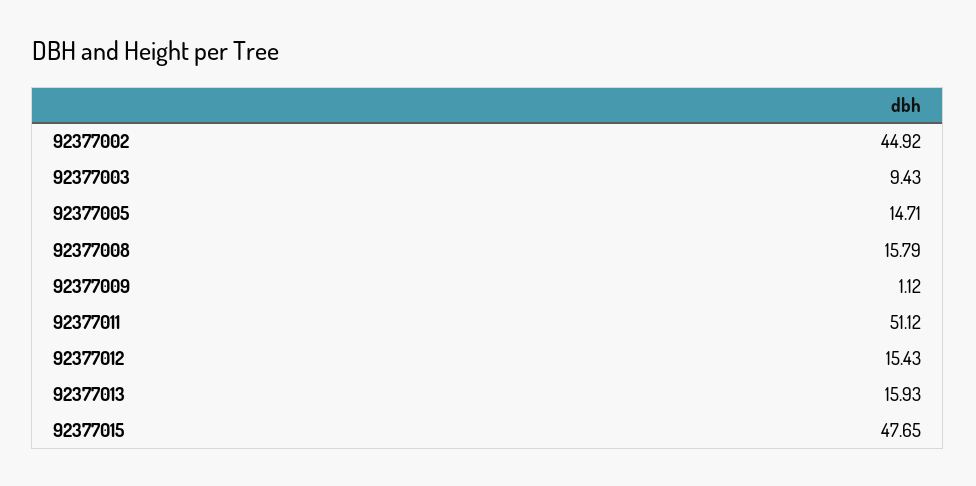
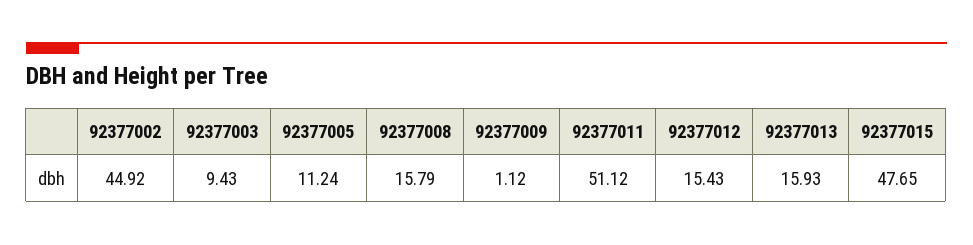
  {
    "92377002": 44.92,
    "92377003": 9.43,
-   "92377005": 14.71,
+   "92377005": 11.24,
    "92377008": 15.79,
    "92377009": 1.12,
    "92377011": 51.12,
    "92377012": 15.43,
    "92377013": 15.93,
    "92377015": 47.65
  }

